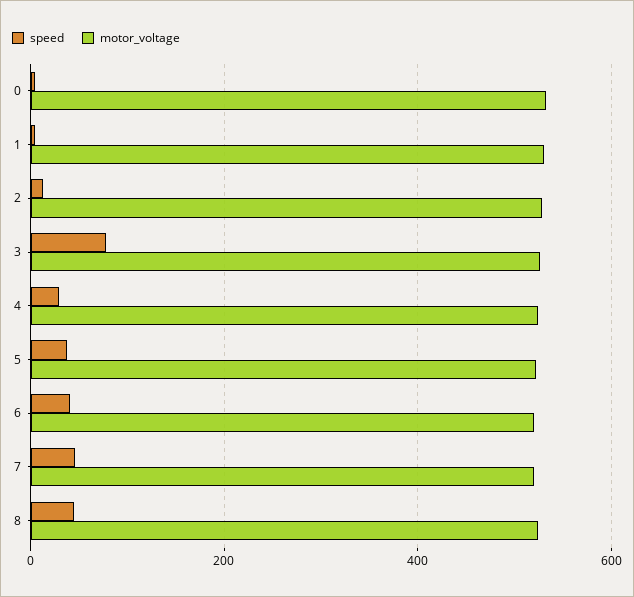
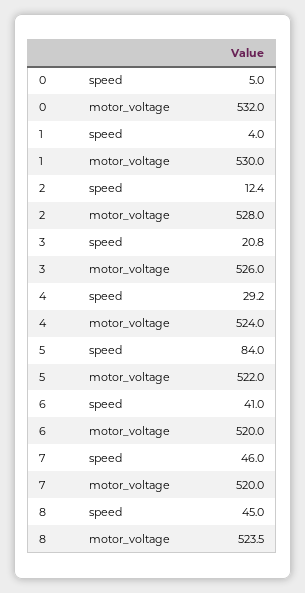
  {
    "speed": {
      "0": 5,
      "1": 4,
      "2": 12.4,
-     "3": 80,
+     "3": 20.8,
      "4": 29.2,
-     "5": 40,
+     "5": 84,
      "6": 41,
      "7": 46,
      "8": 45
    },
    "motor_voltage": {
      "0": 532,
      "1": 530,
      "2": 528,
      "3": 526,
      "4": 524,
      "5": 522,
      "6": 520,
      "7": 520,
      "8": 523.5
    }
  }

